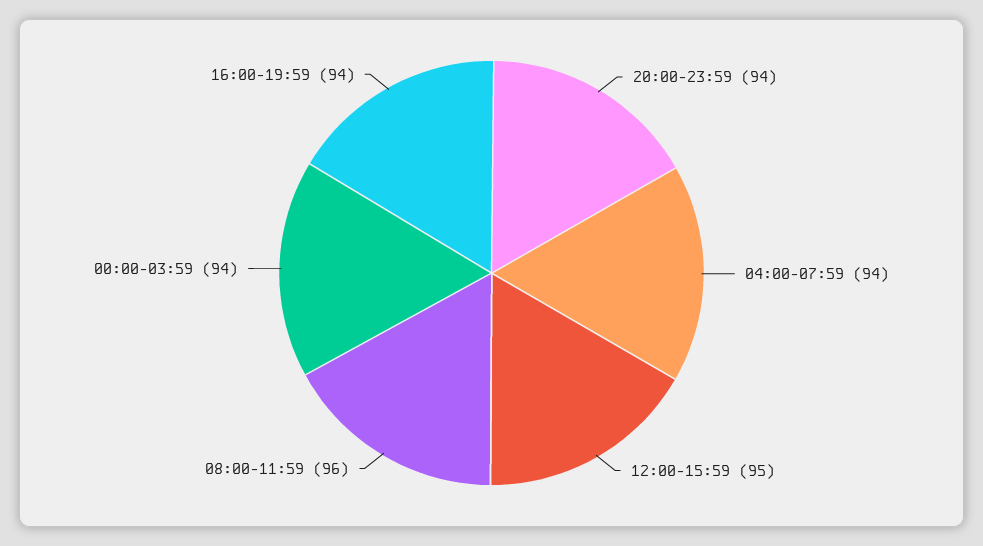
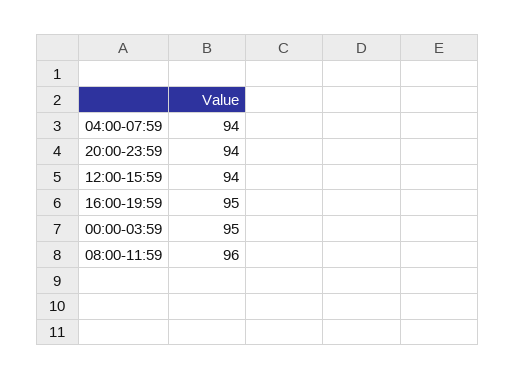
  {
    "20:00-23:59": 94,
    "04:00-07:59": 94,
-   "12:00-15:59": 95,
+   "12:00-15:59": 94,
    "08:00-11:59": 96,
-   "00:00-03:59": 94,
+   "00:00-03:59": 95,
-   "16:00-19:59": 94
+   "16:00-19:59": 95
  }

